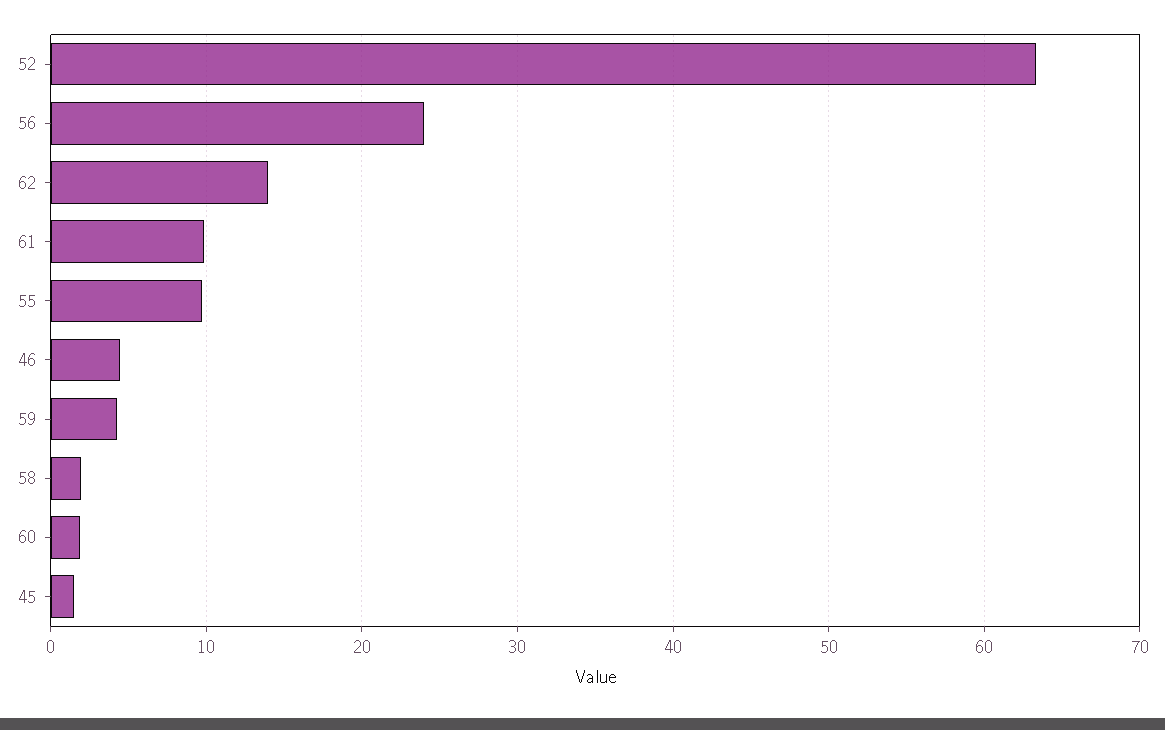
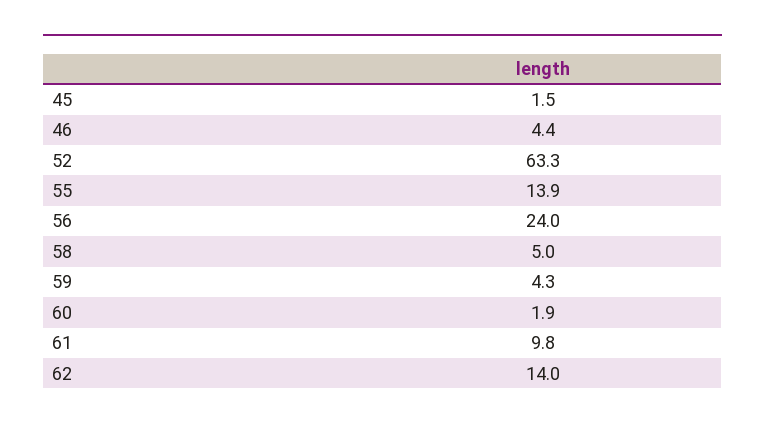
  {
    "52": 63.3,
    "56": 24,
    "62": 14,
    "61": 9.8,
-   "55": 10,
+   "55": 13.9,
    "46": 4.4,
    "59": 4.3,
-   "58": 2,
+   "58": 5,
    "60": 1.9,
    "45": 1.5
  }

